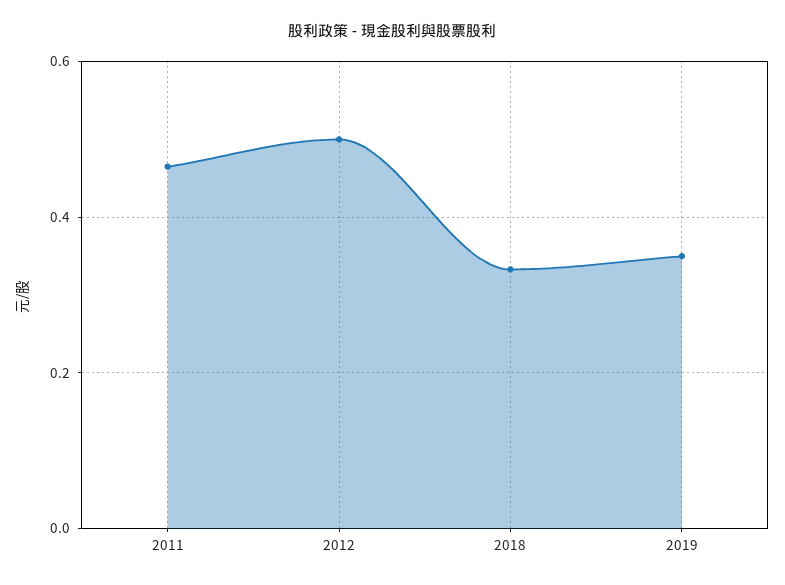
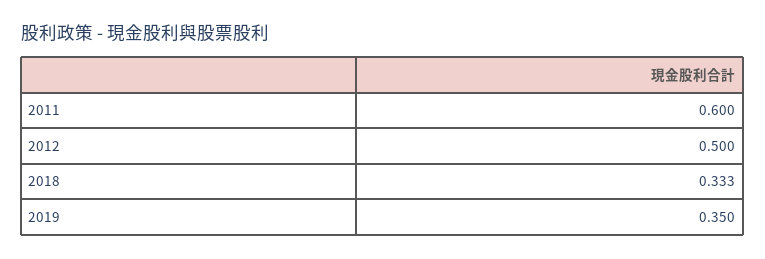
  {
-   "2011": 0.46,
+   "2011": 0.6,
    "2012": 0.5,
    "2018": 0.333,
    "2019": 0.35
  }

